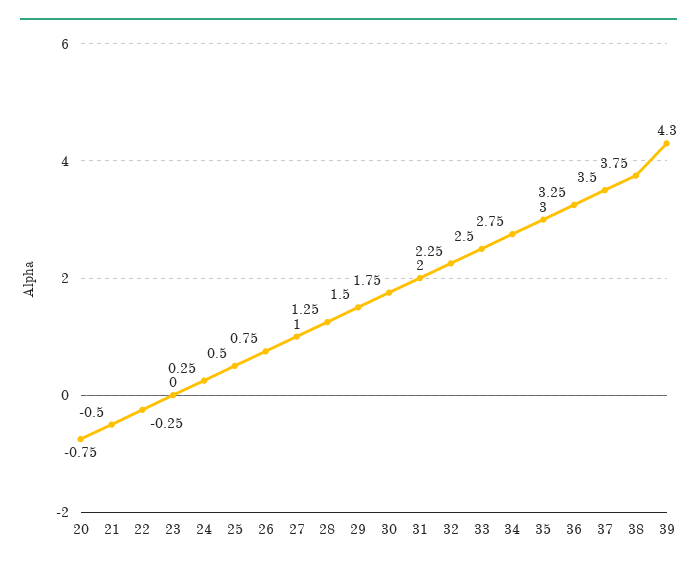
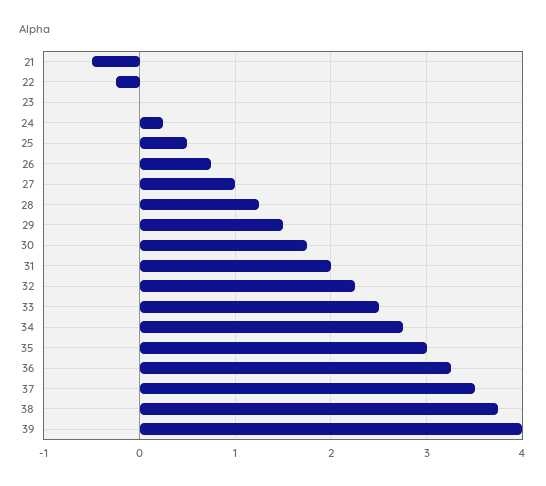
  {
-   "20": -0.75,
    "21": -0.5,
    "22": -0.25,
    "23": 0,
    "24": 0.25,
    "25": 0.5,
    "26": 0.75,
    "27": 1,
    "28": 1.25,
    "29": 1.5,
    "30": 1.75,
    "31": 2,
    "32": 2.25,
    "33": 2.5,
    "34": 2.75,
    "35": 3,
    "36": 3.25,
    "37": 3.5,
    "38": 3.75,
-   "39": 4.3
+   "39": 4
  }

